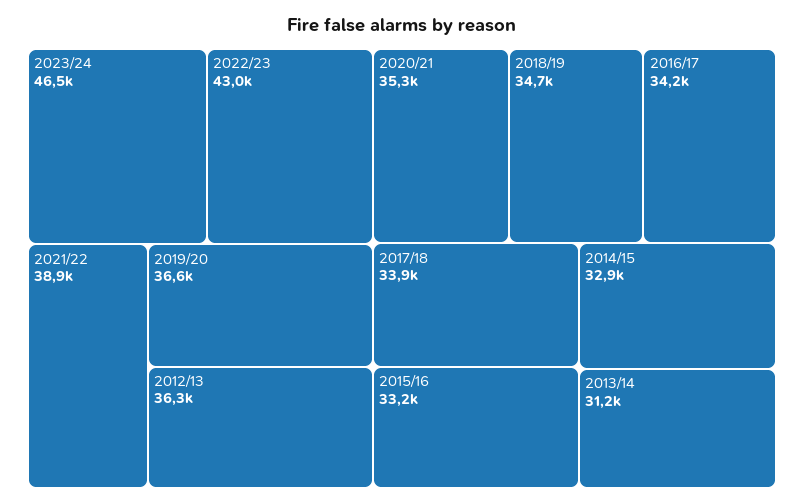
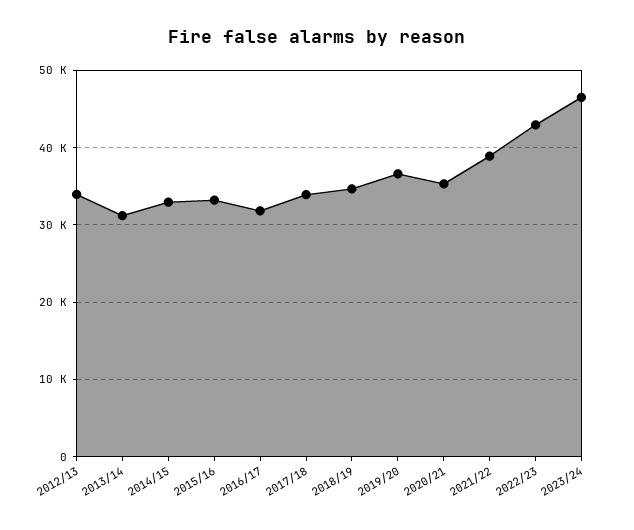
  {
    "2023/24": 46500,
    "2022/23": 43000,
    "2021/22": 38900,
    "2019/20": 36600,
-   "2012/13": 36300,
+   "2012/13": 34000,
    "2020/21": 35300,
    "2018/19": 34700,
-   "2016/17": 34200,
+   "2016/17": 32000,
    "2017/18": 33900,
    "2015/16": 33200,
    "2014/15": 32900,
    "2013/14": 31200
  }

